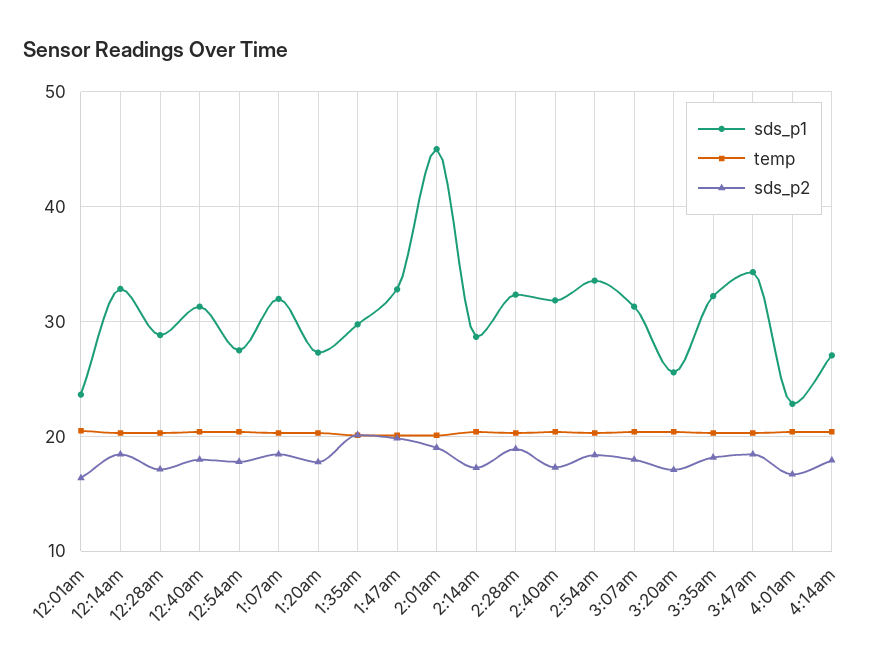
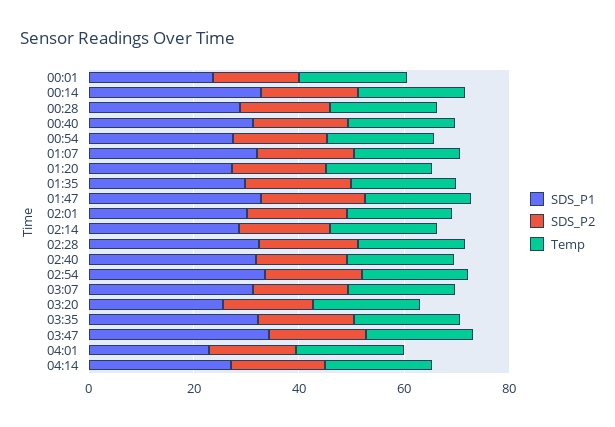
  {
    "sds_p1": {
      "12:01am": 24,
      "12:14am": 33,
      "12:28am": 29,
      "12:40am": 31,
      "12:54am": 28,
      "1:07am": 32,
      "1:20am": 27,
      "1:35am": 30,
      "1:47am": 33,
-     "2:01am": 45,
+     "2:01am": 30,
      "2:14am": 29,
      "2:28am": 32,
      "2:40am": 32,
      "2:54am": 34,
      "3:07am": 31,
      "3:20am": 26,
      "3:35am": 32,
      "3:47am": 34,
      "4:01am": 23,
      "4:14am": 27
    },
    "temp": {
      "12:01am": 21,
      "12:14am": 20,
      "12:28am": 20,
      "12:40am": 20,
      "12:54am": 20,
      "1:07am": 20,
      "1:20am": 20,
      "1:35am": 20,
      "1:47am": 20,
      "2:01am": 20,
      "2:14am": 20,
      "2:28am": 20,
      "2:40am": 20,
      "2:54am": 20,
      "3:07am": 20,
      "3:20am": 20,
      "3:35am": 20,
      "3:47am": 20,
      "4:01am": 20,
      "4:14am": 20
    },
    "sds_p2": {
      "12:01am": 16,
      "12:14am": 18,
      "12:28am": 17,
      "12:40am": 18,
      "12:54am": 18,
      "1:07am": 18,
      "1:20am": 18,
      "1:35am": 20,
      "1:47am": 20,
      "2:01am": 19,
      "2:14am": 17,
      "2:28am": 19,
      "2:40am": 17,
      "2:54am": 18,
      "3:07am": 18,
      "3:20am": 17,
      "3:35am": 18,
      "3:47am": 18,
      "4:01am": 17,
      "4:14am": 18
    }
  }

